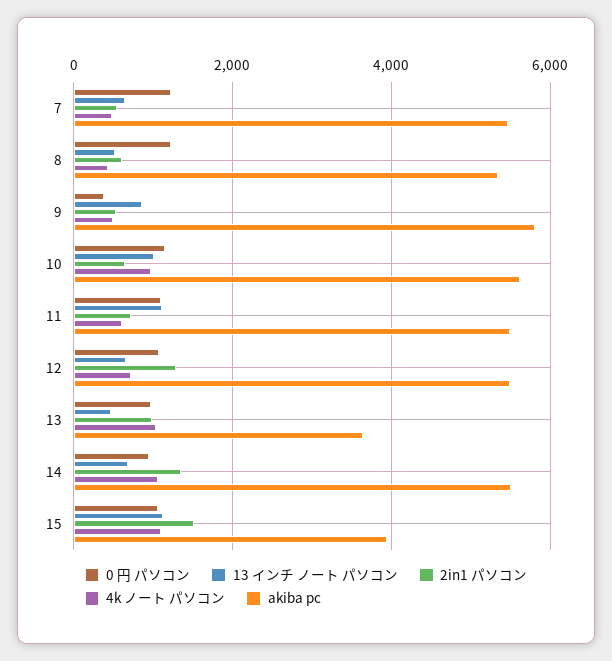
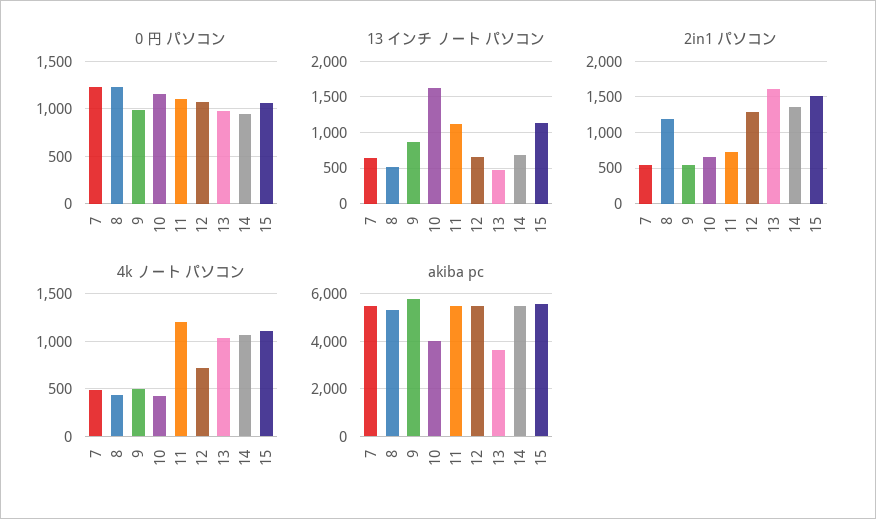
  {
    "0 円 パソコン": {
      "7": 1200,
      "8": 1200,
-     "9": 400,
+     "9": 1000,
      "10": 1200,
      "11": 1100,
      "12": 1100,
      "13": 1000,
      "14": 900,
      "15": 1100
    },
    "13 インチ ノート パソコン": {
      "7": 600,
      "8": 500,
      "9": 900,
-     "10": 1000,
+     "10": 1600,
      "11": 1100,
      "12": 700,
      "13": 500,
      "14": 700,
      "15": 1100
    },
    "2in1 パソコン": {
      "7": 500,
-     "8": 600,
+     "8": 1200,
      "9": 500,
      "10": 700,
      "11": 700,
      "12": 1300,
-     "13": 1000,
+     "13": 1600,
      "14": 1400,
      "15": 1500
    },
    "4k ノート パソコン": {
      "7": 500,
      "8": 400,
      "9": 500,
-     "10": 1000,
+     "10": 400,
-     "11": 600,
+     "11": 1200,
      "12": 700,
      "13": 1000,
      "14": 1100,
      "15": 1100
    },
    "akiba pc": {
      "7": 5400,
      "8": 5400,
      "9": 5800,
-     "10": 5600,
+     "10": 4000,
      "11": 5600,
      "12": 5400,
      "13": 3600,
      "14": 5600,
-     "15": 4000
+     "15": 5500
    }
  }

